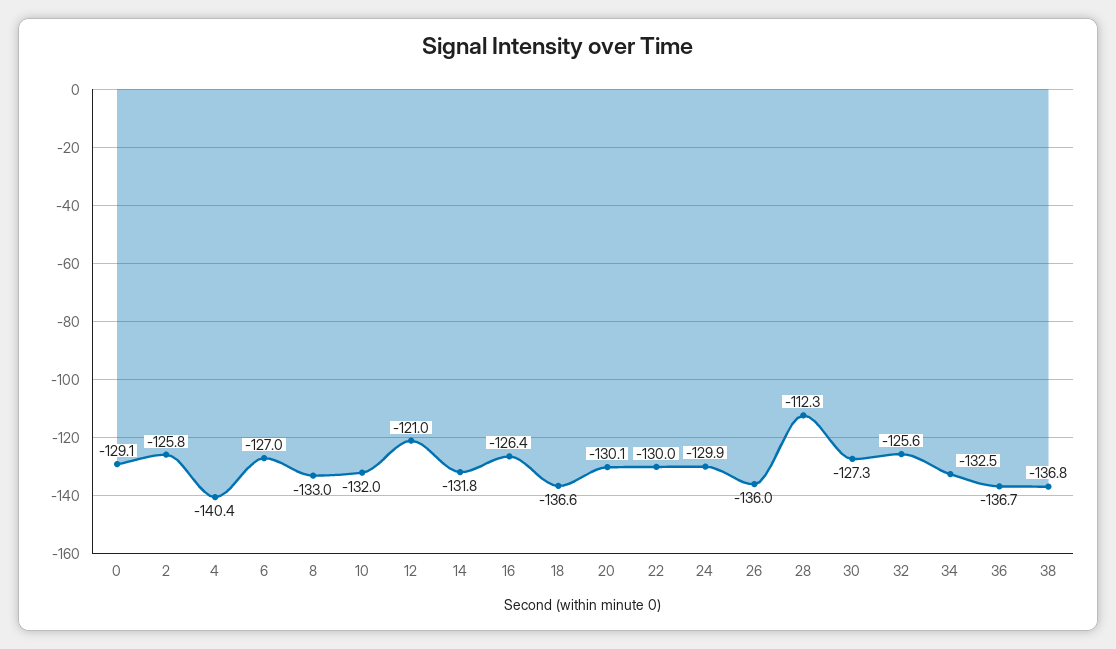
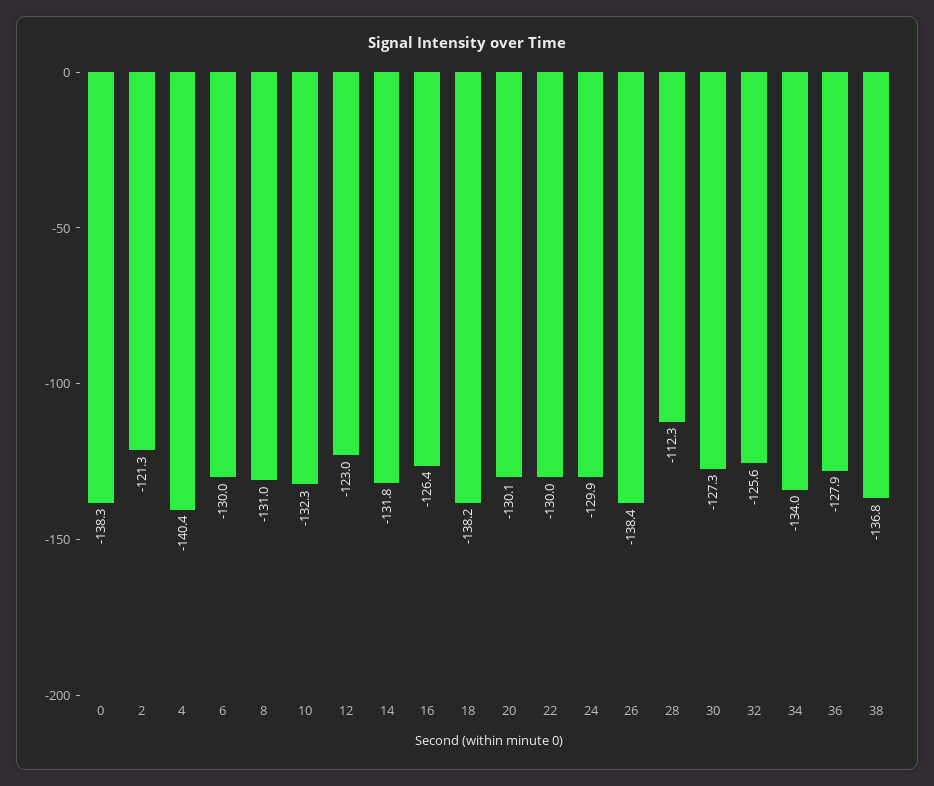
  {
-   "0": -129.1,
+   "0": -138.3,
-   "2": -125.8,
+   "2": -121.3,
    "4": -140.4,
-   "6": -127,
+   "6": -130,
-   "8": -133,
+   "8": -131,
-   "10": -132,
+   "10": -132.3,
-   "12": -121,
+   "12": -123,
    "14": -131.8,
    "16": -126.4,
-   "18": -136.6,
+   "18": -138.2,
    "20": -130.1,
    "22": -130,
    "24": -129.9,
-   "26": -136,
+   "26": -138.4,
    "28": -112.3,
    "30": -127.3,
    "32": -125.6,
-   "34": -132.5,
+   "34": -134,
-   "36": -136.7,
+   "36": -127.9,
    "38": -136.8
  }

